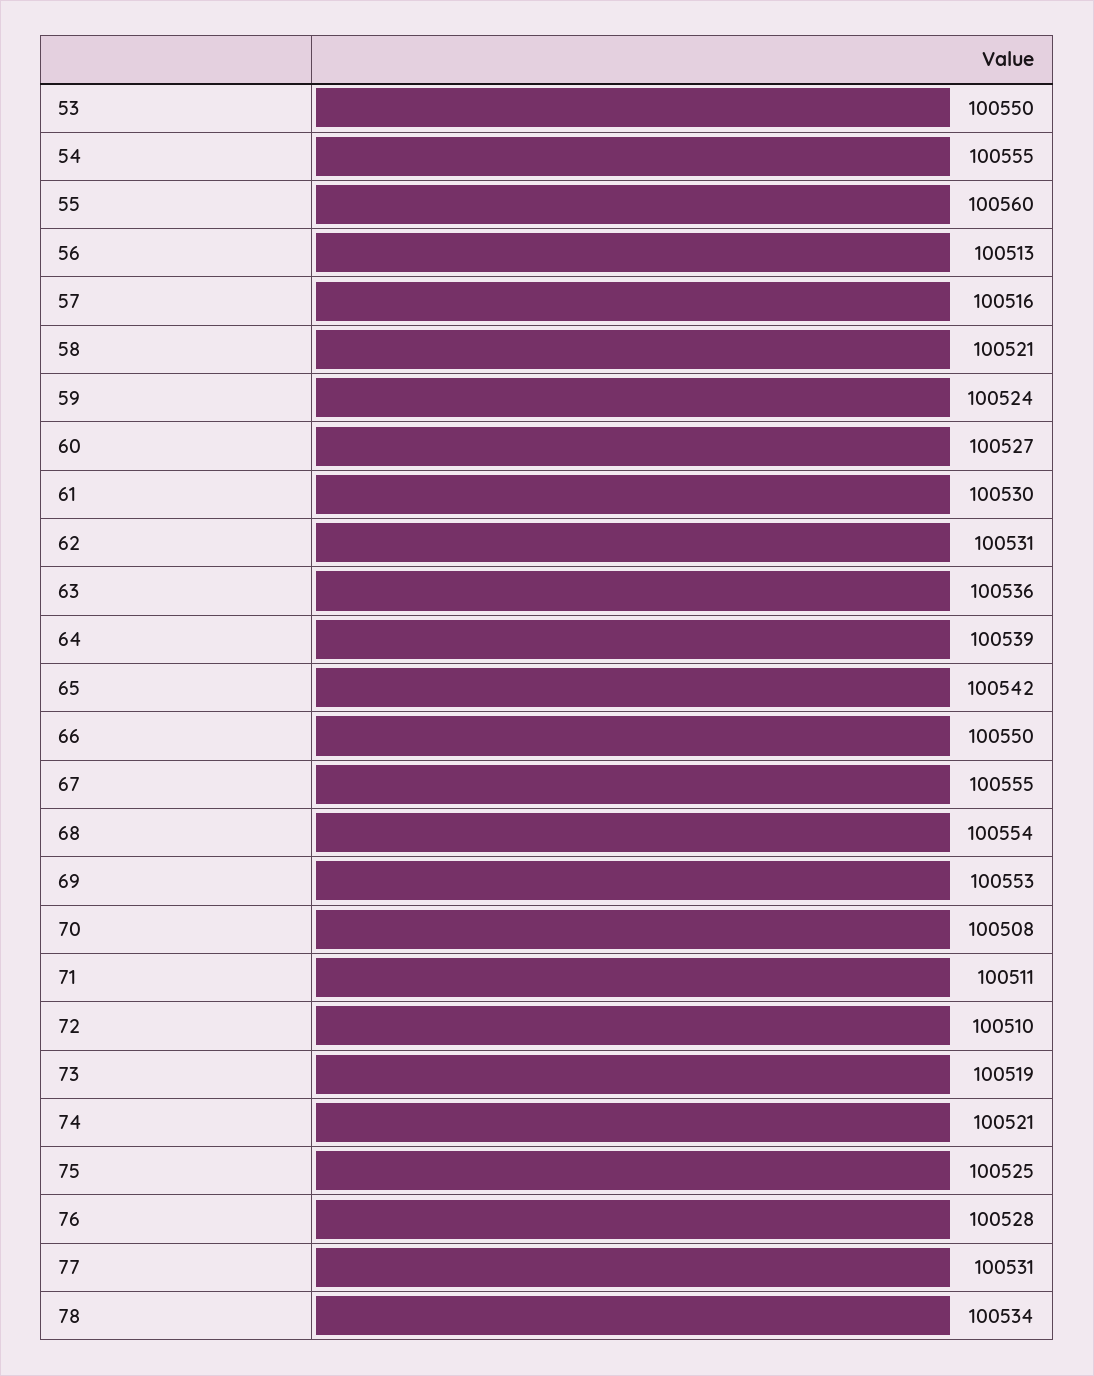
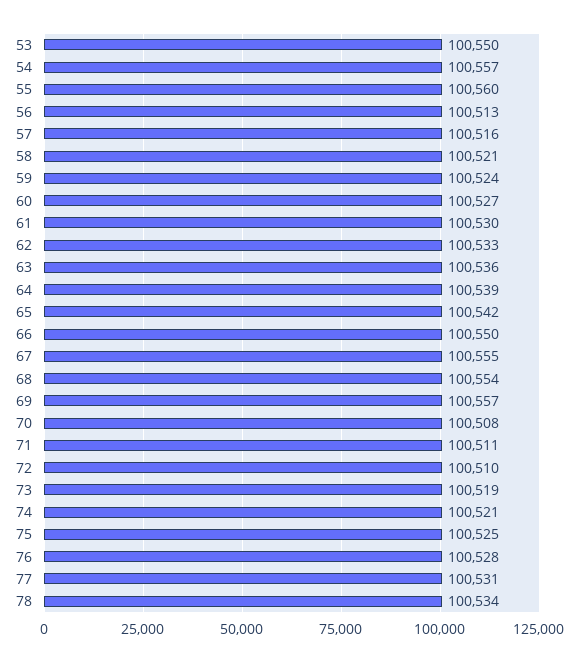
  {
    "53": 100550,
-   "54": 100555,
+   "54": 100557,
    "55": 100560,
    "56": 100513,
    "57": 100516,
    "58": 100521,
    "59": 100524,
    "60": 100527,
    "61": 100530,
-   "62": 100531,
+   "62": 100533,
    "63": 100536,
    "64": 100539,
    "65": 100542,
    "66": 100550,
    "67": 100555,
    "68": 100554,
-   "69": 100553,
+   "69": 100557,
    "70": 100508,
    "71": 100511,
    "72": 100510,
    "73": 100519,
    "74": 100521,
    "75": 100525,
    "76": 100528,
    "77": 100531,
    "78": 100534
  }

